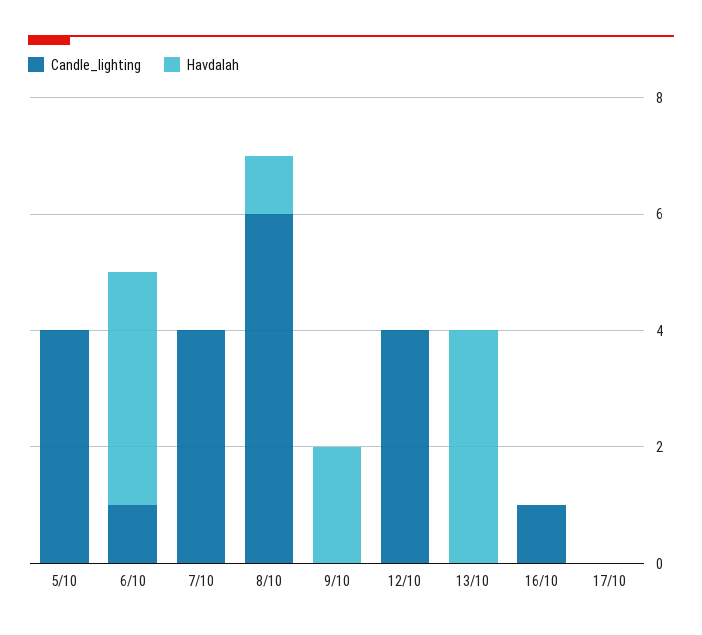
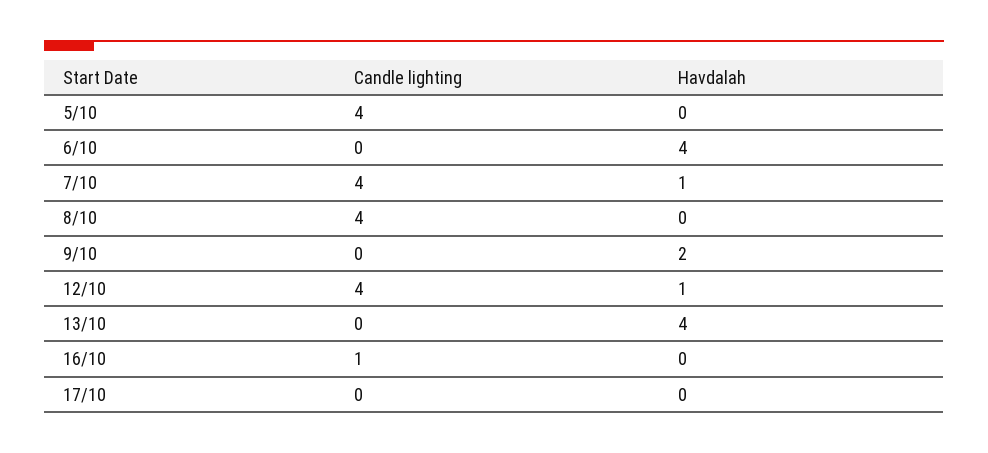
  {
    "Candle_lighting": {
      "5/10": 4,
-     "6/10": 1,
+     "6/10": 0,
      "7/10": 4,
-     "8/10": 6,
+     "8/10": 4,
      "9/10": 0,
      "12/10": 4,
      "13/10": 0,
      "16/10": 1,
      "17/10": 0
    },
    "Havdalah": {
      "5/10": 0,
      "6/10": 4,
-     "7/10": 0,
+     "7/10": 1,
-     "8/10": 1,
+     "8/10": 0,
      "9/10": 2,
-     "12/10": 0,
+     "12/10": 1,
      "13/10": 4,
      "16/10": 0,
      "17/10": 0
    }
  }

